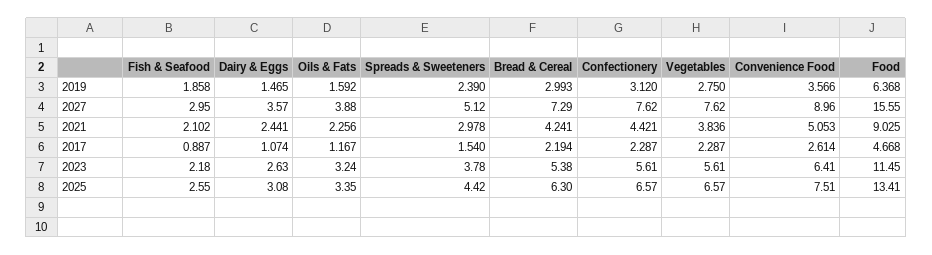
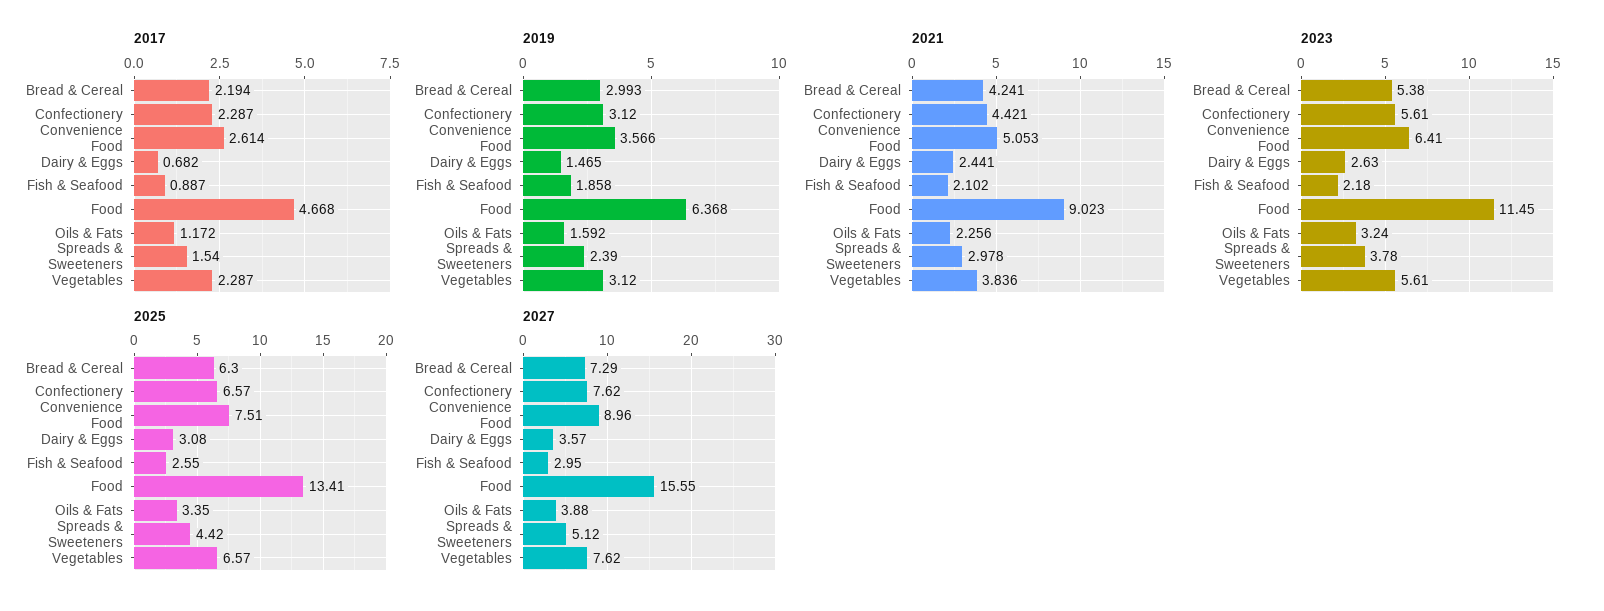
  {
    "2019": {
      "Fish & Seafood": 1.858,
      "Dairy & Eggs": 1.465,
      "Oils & Fats": 1.592,
      "Spreads & Sweeteners": 2.39,
      "Bread & Cereal": 2.993,
      "Confectionery": 3.12,
-     "Vegetables": 2.75,
+     "Vegetables": 3.12,
      "Convenience Food": 3.566,
      "Food": 6.368
    },
    "2027": {
      "Fish & Seafood": 2.95,
      "Dairy & Eggs": 3.57,
      "Oils & Fats": 3.88,
      "Spreads & Sweeteners": 5.12,
      "Bread & Cereal": 7.29,
      "Confectionery": 7.62,
      "Vegetables": 7.62,
      "Convenience Food": 8.96,
      "Food": 15.55
    },
    "2021": {
      "Fish & Seafood": 2.102,
      "Dairy & Eggs": 2.441,
      "Oils & Fats": 2.256,
      "Spreads & Sweeteners": 2.978,
      "Bread & Cereal": 4.241,
      "Confectionery": 4.421,
      "Vegetables": 3.836,
      "Convenience Food": 5.053,
-     "Food": 9.025
+     "Food": 9.023
    },
    "2017": {
      "Fish & Seafood": 0.887,
-     "Dairy & Eggs": 1.074,
+     "Dairy & Eggs": 0.682,
-     "Oils & Fats": 1.167,
+     "Oils & Fats": 1.172,
      "Spreads & Sweeteners": 1.54,
      "Bread & Cereal": 2.194,
      "Confectionery": 2.287,
      "Vegetables": 2.287,
      "Convenience Food": 2.614,
      "Food": 4.668
    },
    "2023": {
      "Fish & Seafood": 2.18,
      "Dairy & Eggs": 2.63,
      "Oils & Fats": 3.24,
      "Spreads & Sweeteners": 3.78,
      "Bread & Cereal": 5.38,
      "Confectionery": 5.61,
      "Vegetables": 5.61,
      "Convenience Food": 6.41,
      "Food": 11.45
    },
    "2025": {
      "Fish & Seafood": 2.55,
      "Dairy & Eggs": 3.08,
      "Oils & Fats": 3.35,
      "Spreads & Sweeteners": 4.42,
      "Bread & Cereal": 6.3,
      "Confectionery": 6.57,
      "Vegetables": 6.57,
      "Convenience Food": 7.51,
      "Food": 13.41
    }
  }

